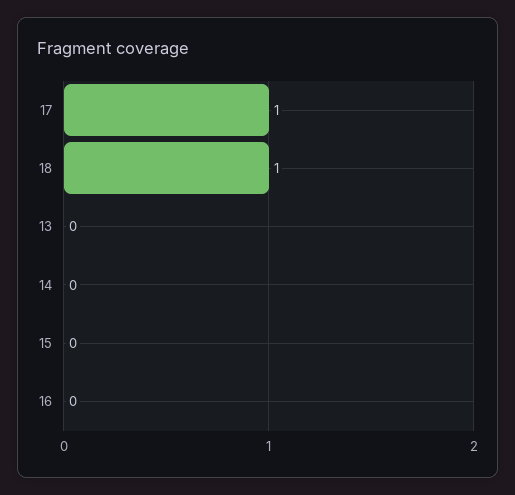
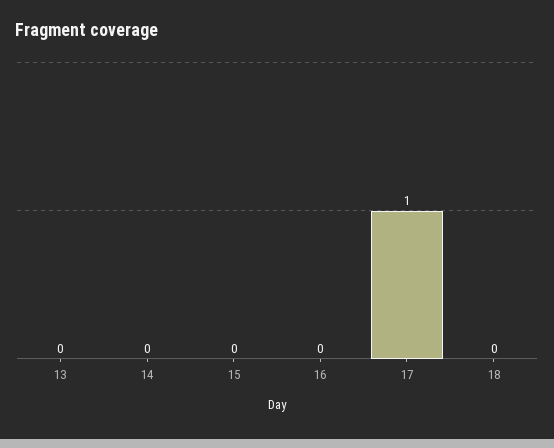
  {
    "17": 1,
-   "18": 1,
+   "18": 0,
    "13": 0,
    "14": 0,
    "15": 0,
    "16": 0
  }

